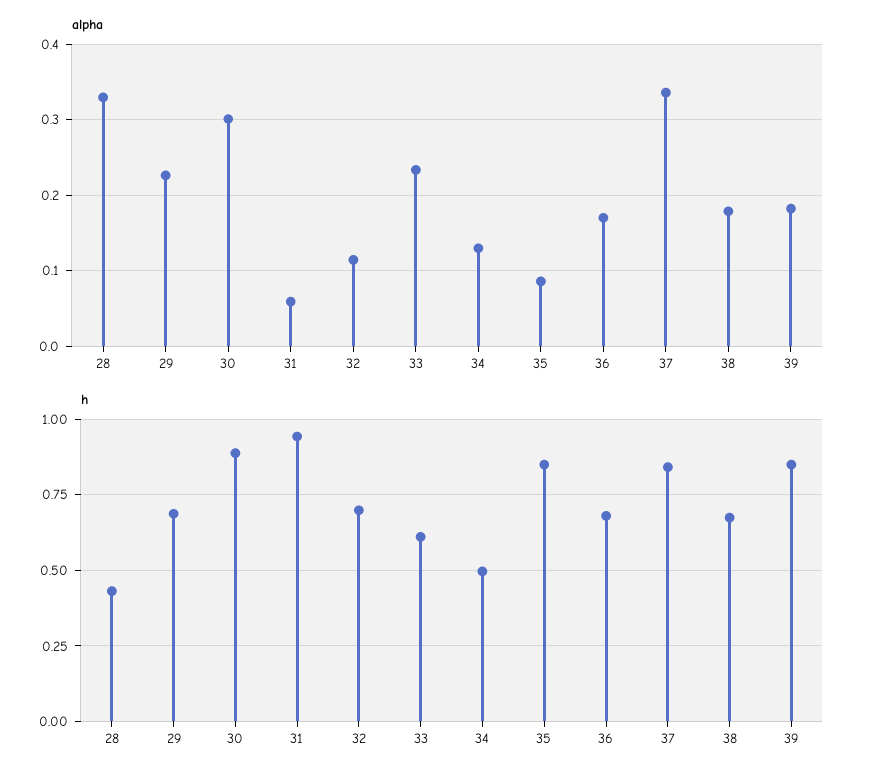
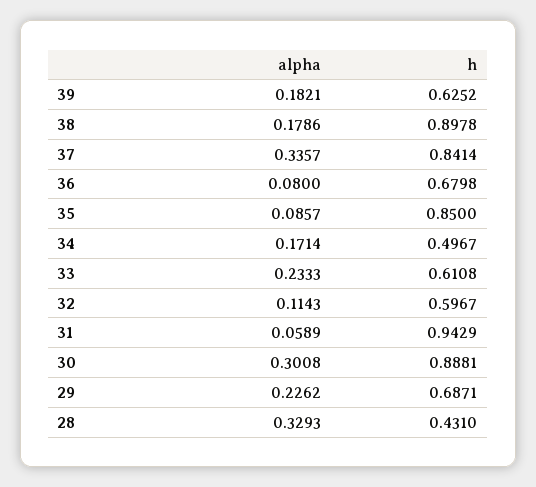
  {
    "alpha": {
      "28": 0.3293,
      "29": 0.2262,
      "30": 0.3008,
      "31": 0.0589,
      "32": 0.1143,
      "33": 0.2333,
-     "34": 0.13,
+     "34": 0.1714,
      "35": 0.0857,
-     "36": 0.17,
+     "36": 0.08,
      "37": 0.3357,
      "38": 0.1786,
      "39": 0.1821
    },
    "h": {
      "28": 0.431,
      "29": 0.6871,
      "30": 0.8881,
      "31": 0.9429,
-     "32": 0.7,
+     "32": 0.5967,
      "33": 0.6108,
      "34": 0.4967,
      "35": 0.85,
      "36": 0.6798,
      "37": 0.8414,
-     "38": 0.675,
+     "38": 0.8978,
-     "39": 0.85
+     "39": 0.6252
    }
  }

